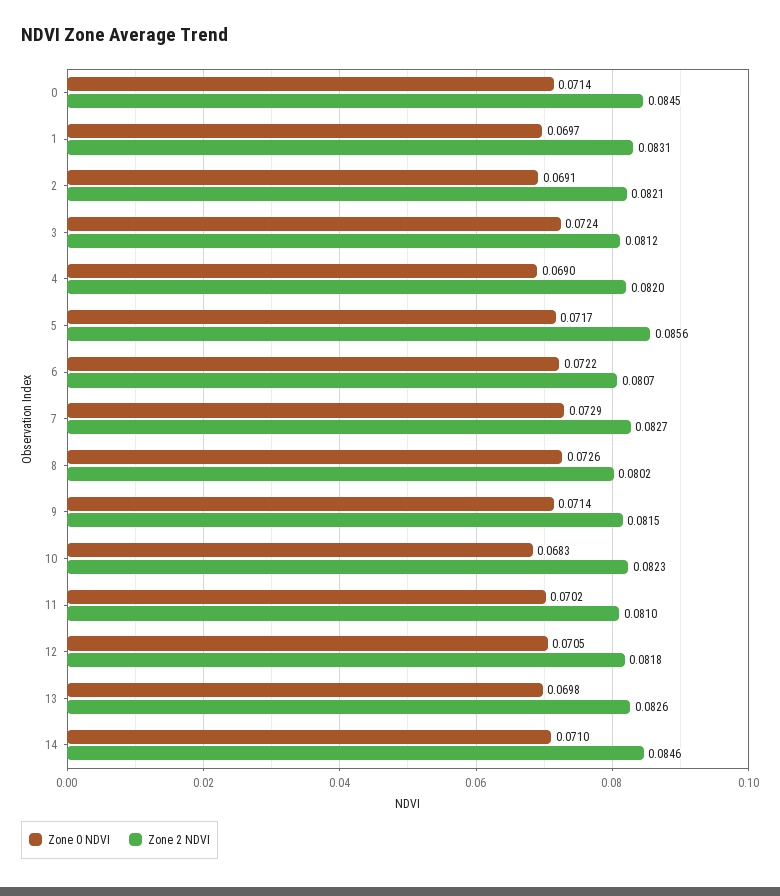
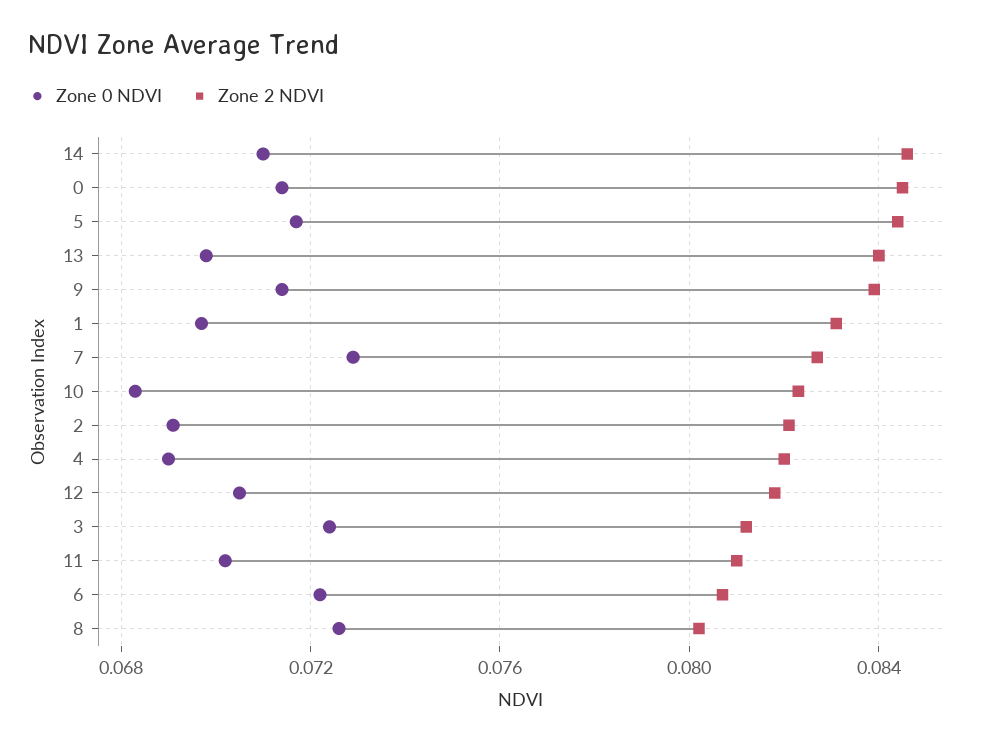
  {
    "Zone 0 NDVI": {
      "0": 0.0714,
      "1": 0.0697,
      "2": 0.0691,
      "3": 0.0724,
      "4": 0.069,
      "5": 0.0717,
      "6": 0.0722,
      "7": 0.0729,
      "8": 0.0726,
      "9": 0.0714,
      "10": 0.0683,
      "11": 0.0702,
      "12": 0.0705,
      "13": 0.0698,
      "14": 0.071
    },
    "Zone 2 NDVI": {
      "0": 0.0845,
      "1": 0.0831,
      "2": 0.0821,
      "3": 0.0812,
      "4": 0.082,
-     "5": 0.0856,
+     "5": 0.0845,
      "6": 0.0807,
      "7": 0.0827,
      "8": 0.0802,
-     "9": 0.0815,
+     "9": 0.084,
      "10": 0.0823,
      "11": 0.081,
      "12": 0.0818,
-     "13": 0.0826,
+     "13": 0.084,
      "14": 0.0846
    }
  }

